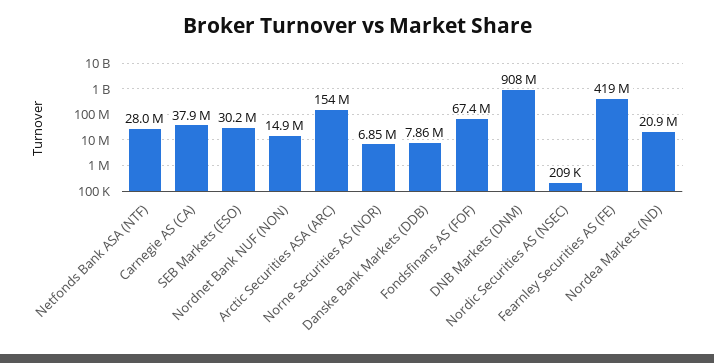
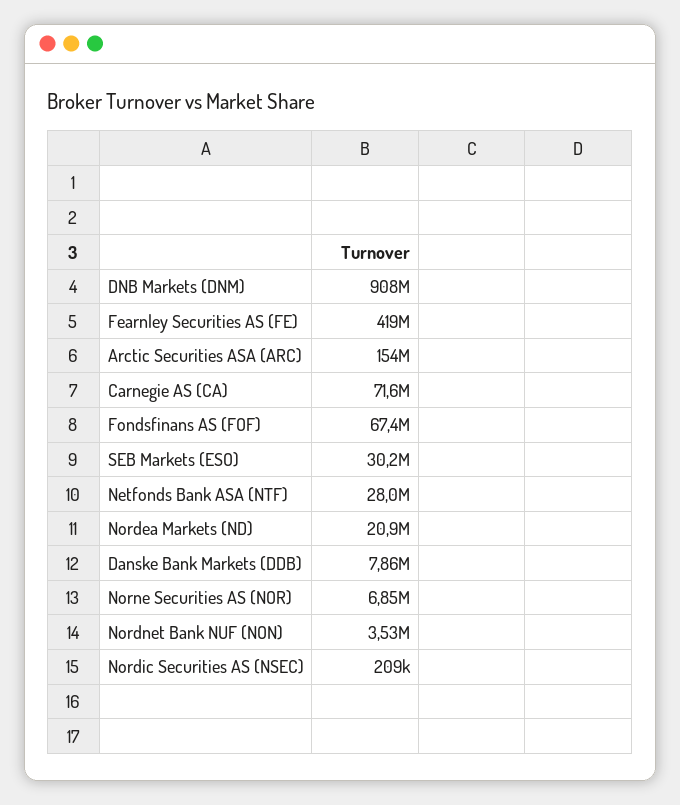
  {
    "Netfonds Bank ASA (NTF)": 28000000,
-   "Carnegie AS (CA)": 37900000,
+   "Carnegie AS (CA)": 71600000,
    "SEB Markets (ESO)": 30200000,
-   "Nordnet Bank NUF (NON)": 14900000,
+   "Nordnet Bank NUF (NON)": 3530000,
    "Arctic Securities ASA (ARC)": 154000000,
    "Norne Securities AS (NOR)": 6850000,
    "Danske Bank Markets (DDB)": 7860000,
    "Fondsfinans AS (FOF)": 67400000,
    "DNB Markets (DNM)": 908000000,
    "Nordic Securities AS (NSEC)": 209000,
    "Fearnley Securities AS (FE)": 419000000,
    "Nordea Markets (ND)": 20900000
  }

